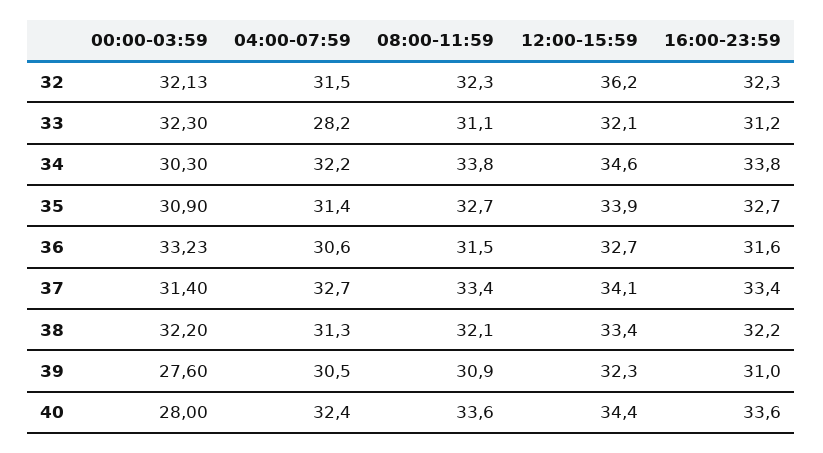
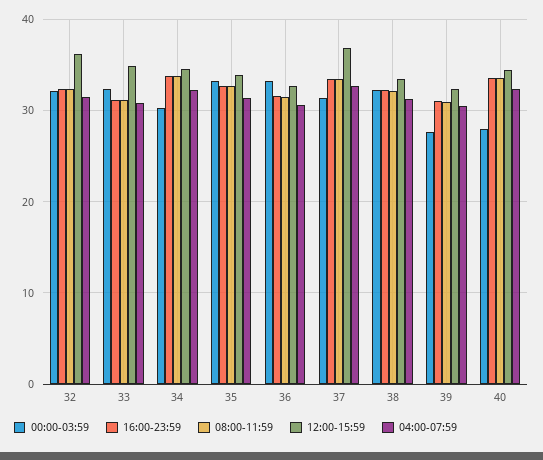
  {
    "00:00-03:59": {
      "32": 32.13,
      "33": 32.3,
      "34": 30.3,
-     "35": 30.9,
+     "35": 33,
      "36": 33.23,
      "37": 31.4,
      "38": 32.2,
      "39": 27.6,
      "40": 28
    },
    "04:00-07:59": {
      "32": 31.5,
-     "33": 28.2,
+     "33": 31,
      "34": 32.2,
      "35": 31.4,
      "36": 30.6,
      "37": 32.7,
      "38": 31.3,
      "39": 30.5,
      "40": 32.4
    },
    "08:00-11:59": {
      "32": 32.3,
      "33": 31.1,
      "34": 33.8,
      "35": 32.7,
      "36": 31.5,
      "37": 33.4,
      "38": 32.1,
      "39": 30.9,
      "40": 33.6
    },
    "12:00-15:59": {
      "32": 36.2,
-     "33": 32.1,
+     "33": 35,
      "34": 34.6,
      "35": 33.9,
      "36": 32.7,
-     "37": 34.1,
+     "37": 37,
      "38": 33.4,
      "39": 32.3,
      "40": 34.4
    },
    "16:00-23:59": {
      "32": 32.3,
      "33": 31.2,
      "34": 33.8,
      "35": 32.7,
      "36": 31.6,
      "37": 33.4,
      "38": 32.2,
      "39": 31,
      "40": 33.6
    }
  }

